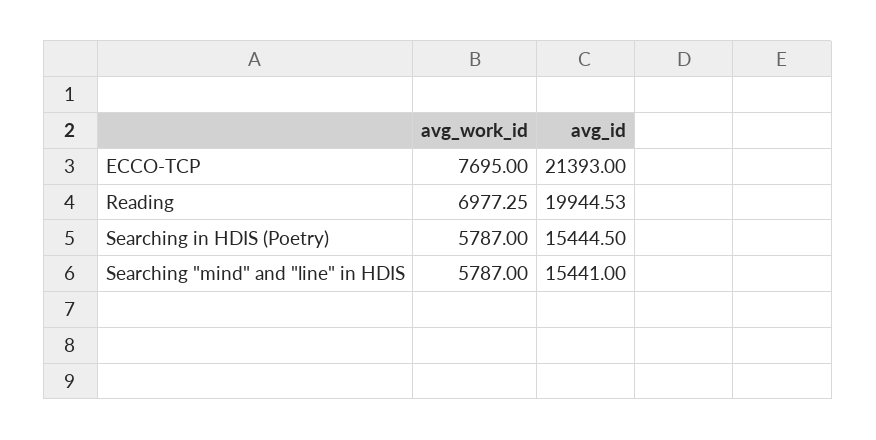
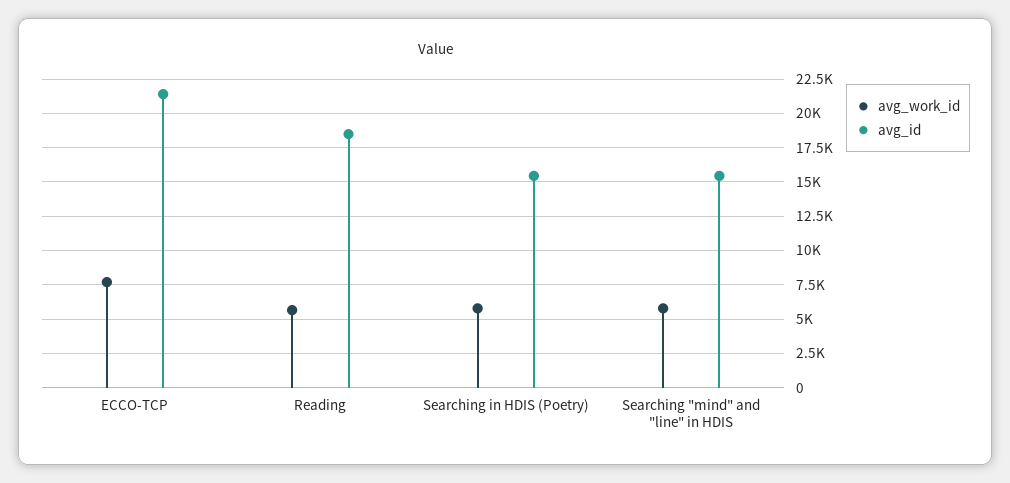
  {
    "avg_work_id": {
      "ECCO-TCP": 7695,
-     "Reading": 6977.25,
+     "Reading": 5500,
      "Searching in HDIS (Poetry)": 5787,
      "Searching \"mind\" and \"line\" in HDIS": 5787
    },
    "avg_id": {
      "ECCO-TCP": 21393,
-     "Reading": 19944.53,
+     "Reading": 18500,
      "Searching in HDIS (Poetry)": 15444.5,
      "Searching \"mind\" and \"line\" in HDIS": 15441
    }
  }

